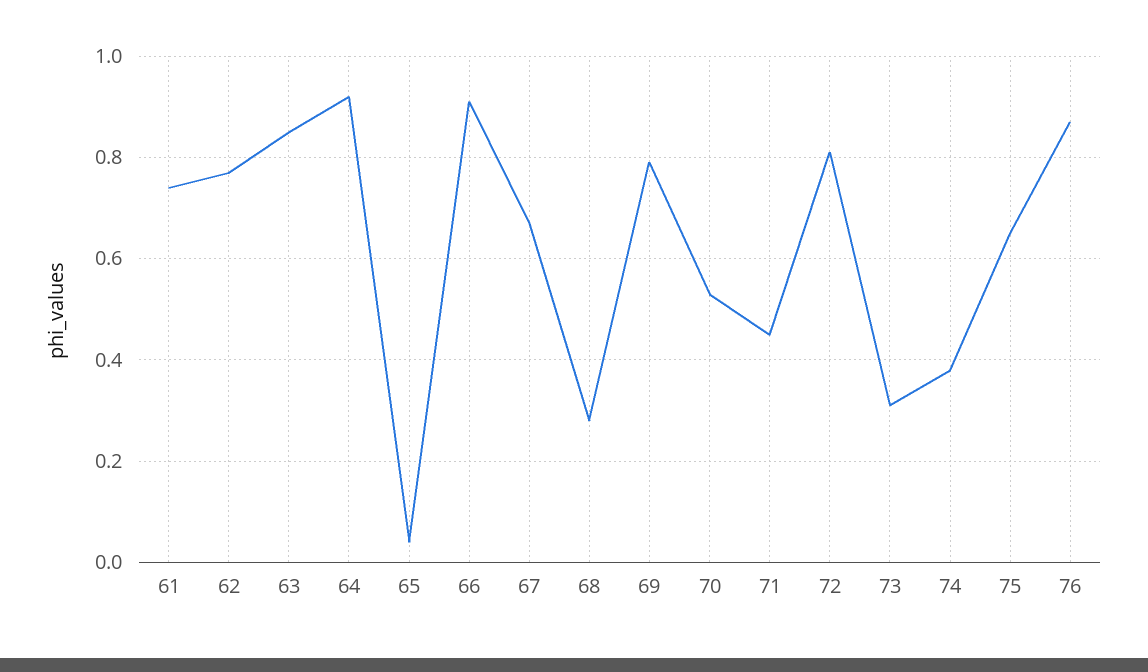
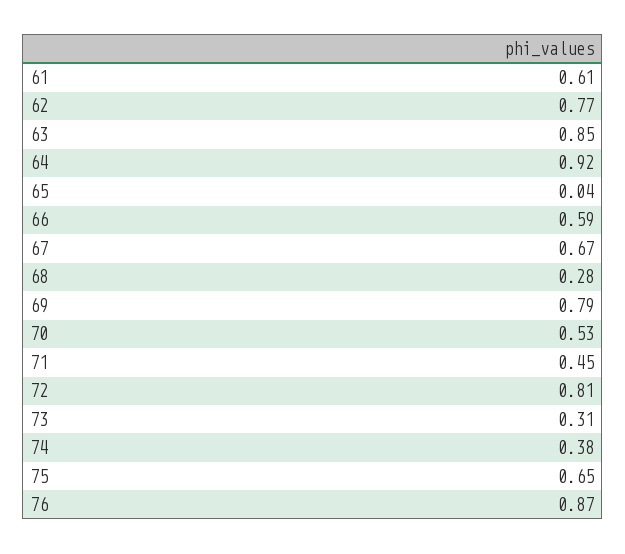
  {
-   "61": 0.75,
+   "61": 0.61,
    "62": 0.77,
    "63": 0.85,
    "64": 0.92,
    "65": 0.04,
-   "66": 0.9,
+   "66": 0.59,
    "67": 0.67,
    "68": 0.28,
    "69": 0.79,
    "70": 0.53,
    "71": 0.45,
    "72": 0.81,
    "73": 0.31,
    "74": 0.38,
    "75": 0.65,
    "76": 0.87
  }

